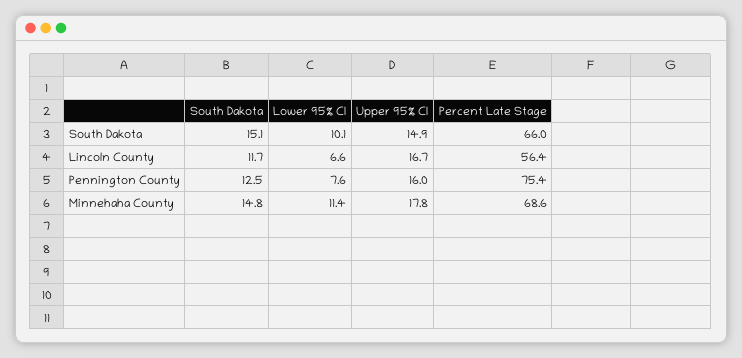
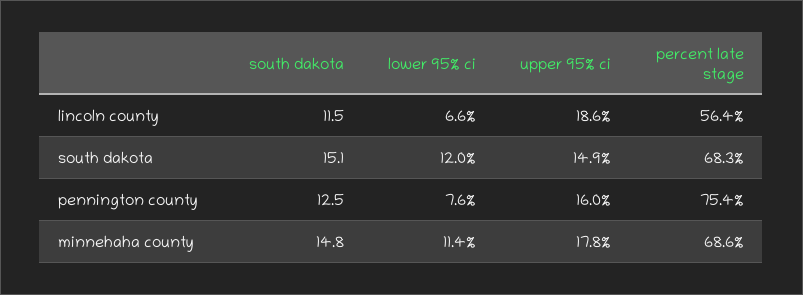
  {
    "South Dakota": {
      "South Dakota": 15.1,
-     "Lincoln County": 11.7,
+     "Lincoln County": 11.5,
      "Pennington County": 12.5,
      "Minnehaha County": 14.8
    },
    "Lower 95% CI": {
-     "South Dakota": 10.1,
+     "South Dakota": 12,
      "Lincoln County": 6.6,
      "Pennington County": 7.6,
      "Minnehaha County": 11.4
    },
    "Upper 95% CI": {
      "South Dakota": 14.9,
-     "Lincoln County": 16.7,
+     "Lincoln County": 18.6,
      "Pennington County": 16,
      "Minnehaha County": 17.8
    },
    "Percent Late Stage": {
-     "South Dakota": 66,
+     "South Dakota": 68.3,
      "Lincoln County": 56.4,
      "Pennington County": 75.4,
      "Minnehaha County": 68.6
    }
  }

